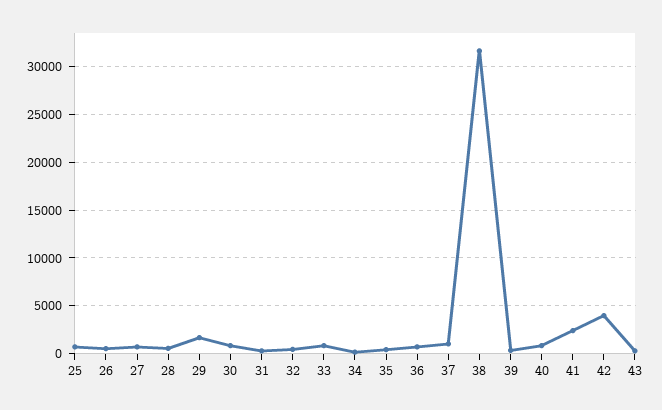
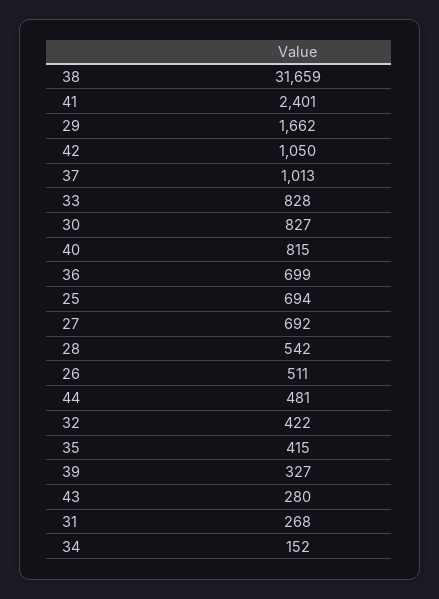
  {
    "25": 694,
    "26": 511,
    "27": 692,
    "28": 542,
    "29": 1662,
    "30": 827,
    "31": 268,
    "32": 422,
    "33": 828,
    "34": 152,
    "35": 415,
    "36": 699,
    "37": 1013,
    "38": 31659,
    "39": 327,
    "40": 815,
    "41": 2401,
-   "42": 4000,
+   "42": 1050,
-   "43": 280
+   "43": 280,
+   "44": 481
  }

